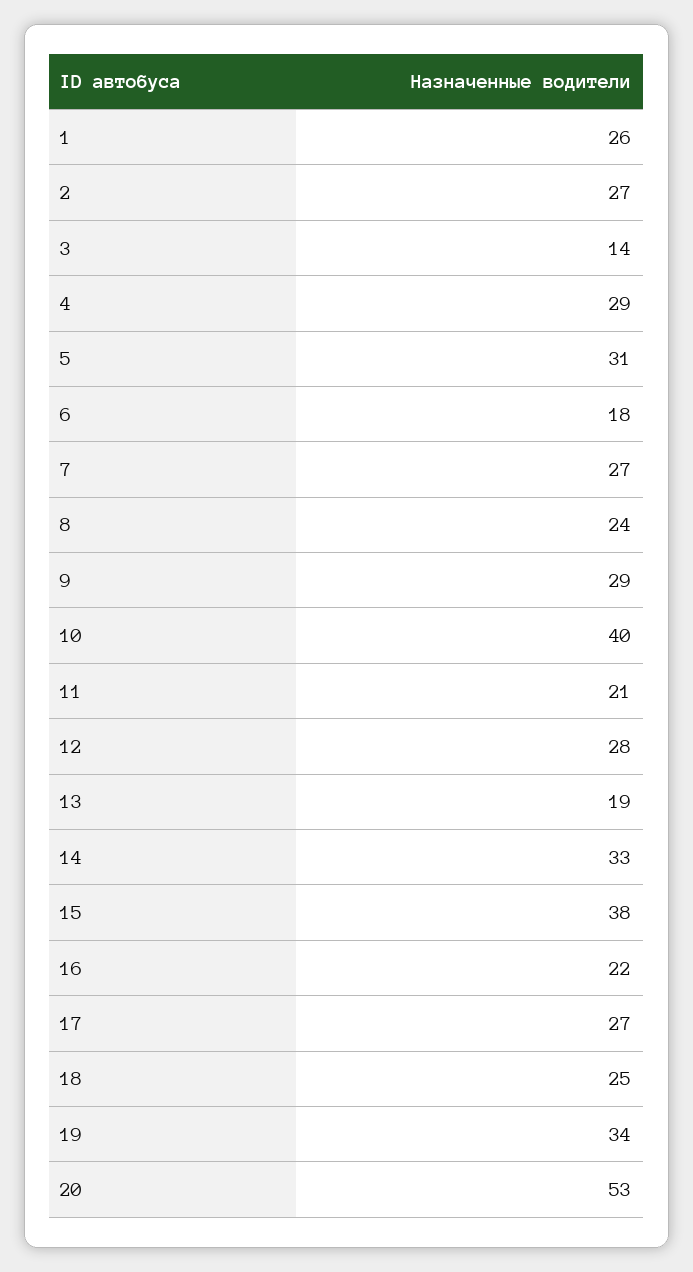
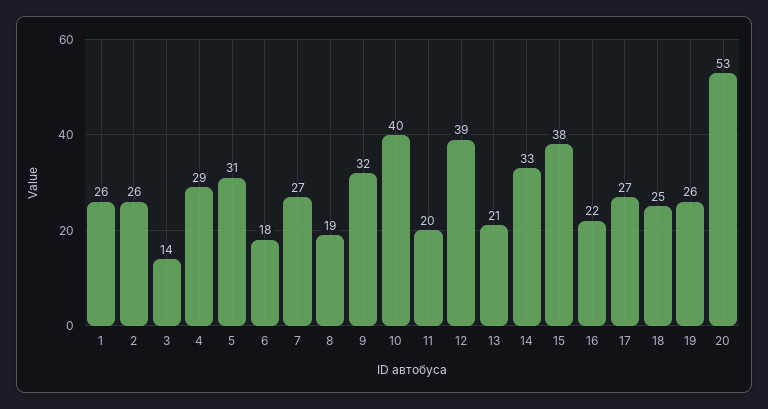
  {
    "1": 26,
-   "2": 27,
+   "2": 26,
    "3": 14,
    "4": 29,
    "5": 31,
    "6": 18,
    "7": 27,
-   "8": 24,
+   "8": 19,
-   "9": 29,
+   "9": 32,
    "10": 40,
-   "11": 21,
+   "11": 20,
-   "12": 28,
+   "12": 39,
-   "13": 19,
+   "13": 21,
    "14": 33,
    "15": 38,
    "16": 22,
    "17": 27,
    "18": 25,
-   "19": 34,
+   "19": 26,
    "20": 53
  }

